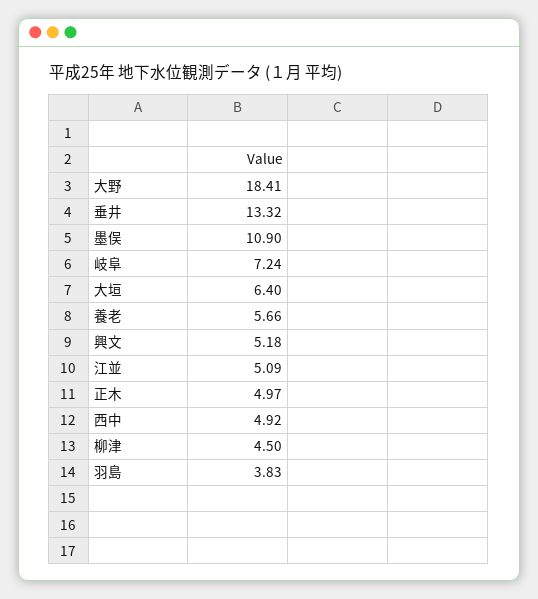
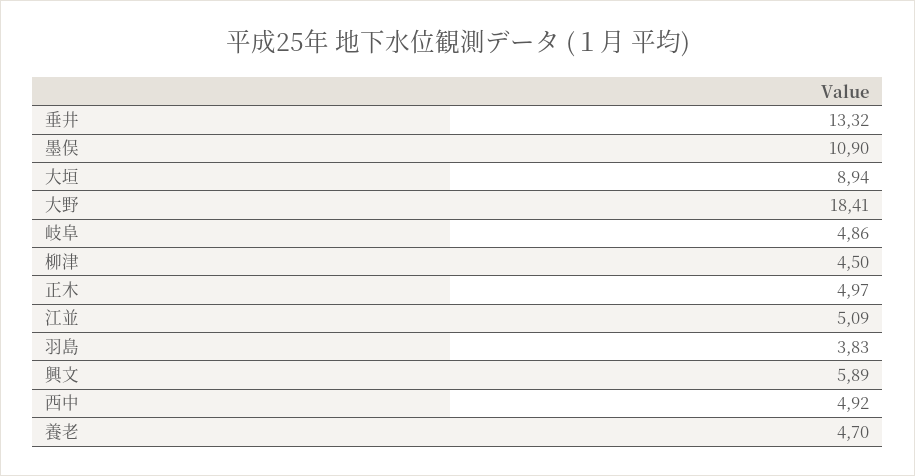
  {
    "大野": 18.41,
    "垂井": 13.32,
    "墨俣": 10.9,
-   "岐阜": 7.24,
+   "岐阜": 4.86,
-   "大垣": 6.4,
+   "大垣": 8.94,
-   "養老": 5.66,
+   "養老": 4.7,
-   "興文": 5.18,
+   "興文": 5.89,
    "江並": 5.09,
    "正木": 4.97,
    "西中": 4.92,
    "柳津": 4.5,
    "羽島": 3.83
  }

